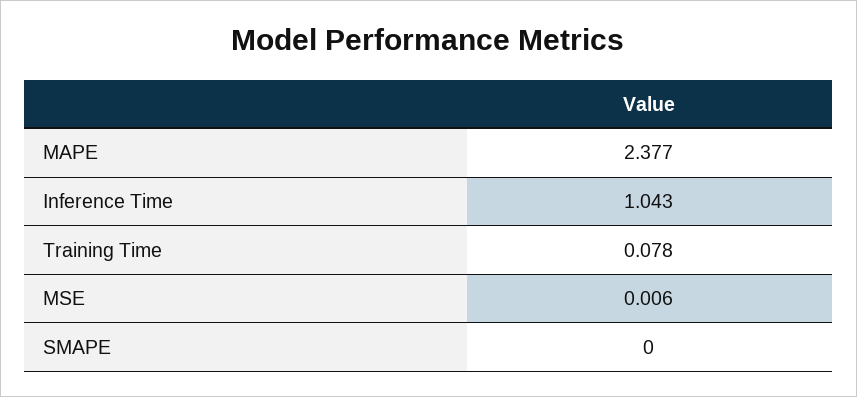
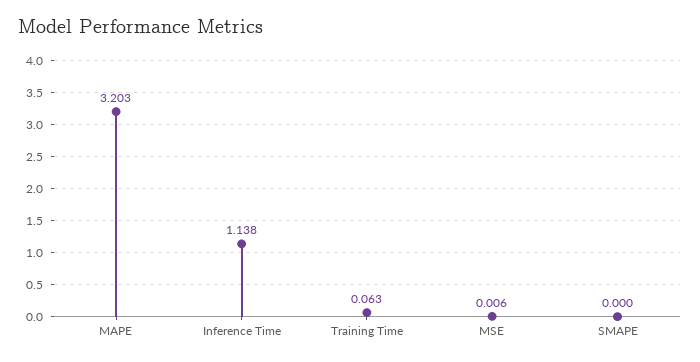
  {
-   "MAPE": 2.377,
+   "MAPE": 3.203,
-   "Inference Time": 1.043,
+   "Inference Time": 1.138,
-   "Training Time": 0.078,
+   "Training Time": 0.063,
    "MSE": 0.006,
    "SMAPE": 0
  }

